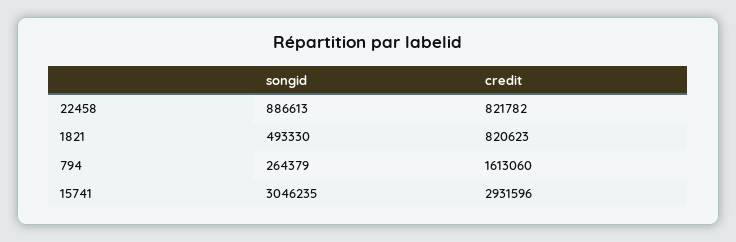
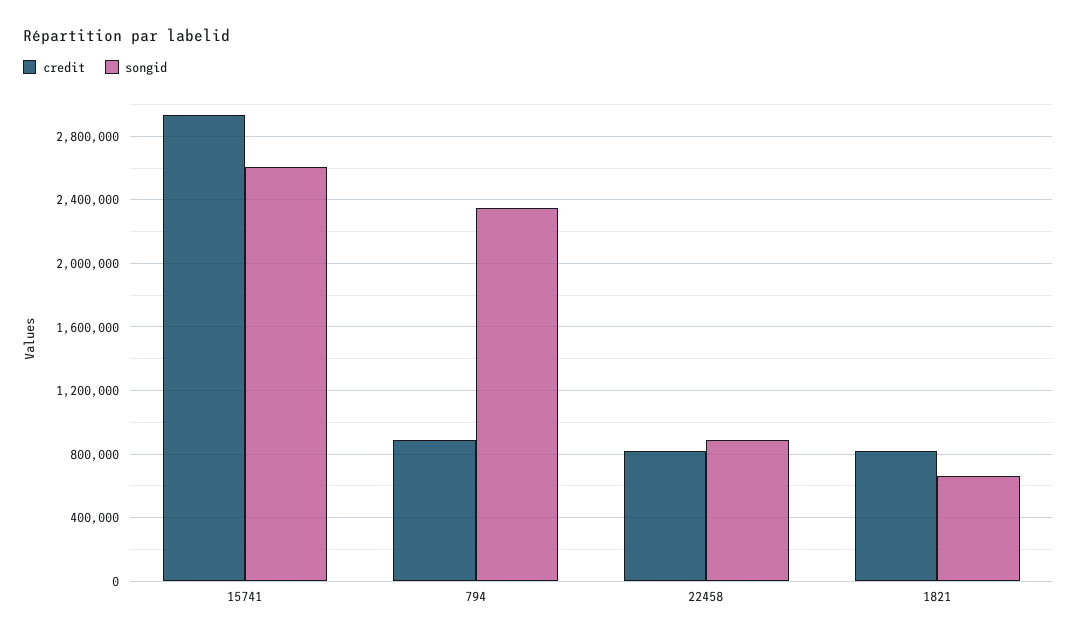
  {
    "songid": {
      "22458": 886613,
-     "1821": 493330,
+     "1821": 650000,
-     "794": 264379,
+     "794": 2350000,
-     "15741": 3046235
+     "15741": 2600000
    },
    "credit": {
      "22458": 821782,
      "1821": 820623,
-     "794": 1613060,
+     "794": 900000,
      "15741": 2931596
    }
  }

